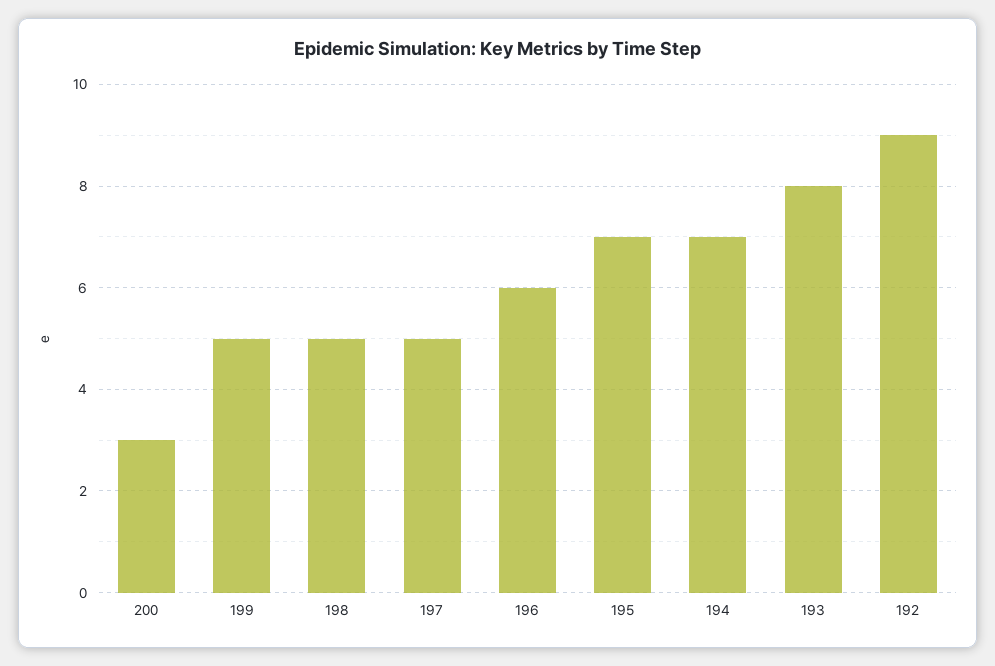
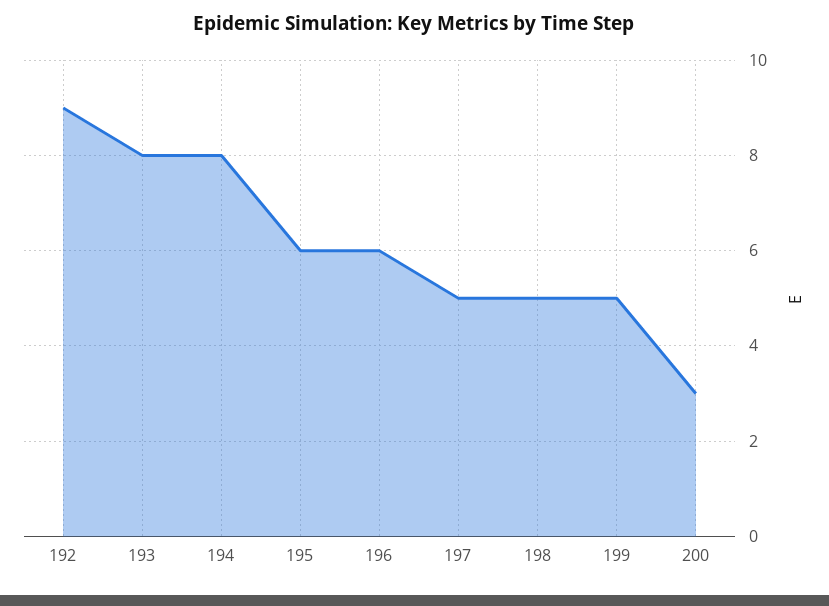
  {
    "200": 3,
    "199": 5,
    "198": 5,
    "197": 5,
    "196": 6,
-   "195": 7,
+   "195": 6,
-   "194": 7,
+   "194": 8,
    "193": 8,
    "192": 9
  }

